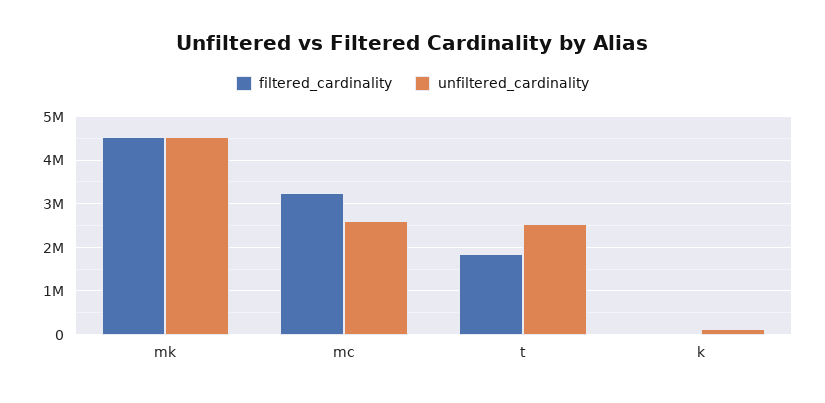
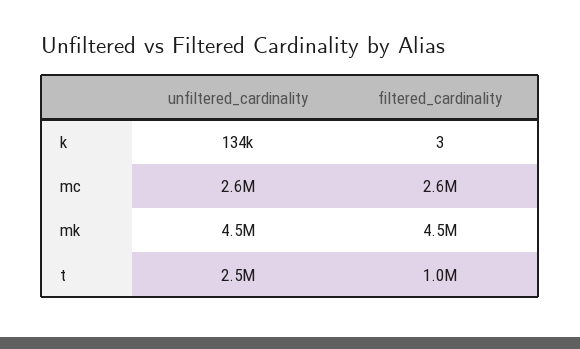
  {
    "filtered_cardinality": {
      "mk": 4500000,
-     "mc": 3200000,
+     "mc": 2600000,
-     "t": 1800000,
+     "t": 1000000,
      "k": 3
    },
    "unfiltered_cardinality": {
      "mk": 4500000,
      "mc": 2600000,
      "t": 2500000,
      "k": 134000
    }
  }

